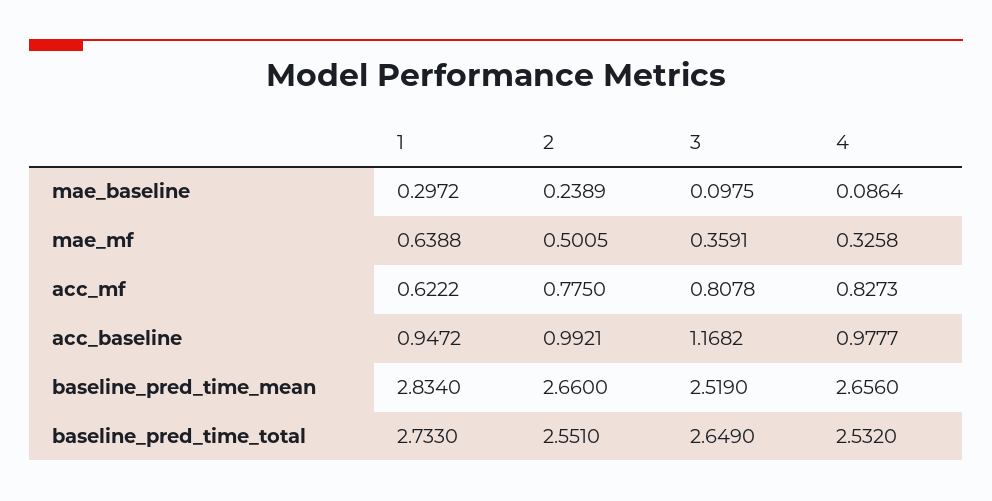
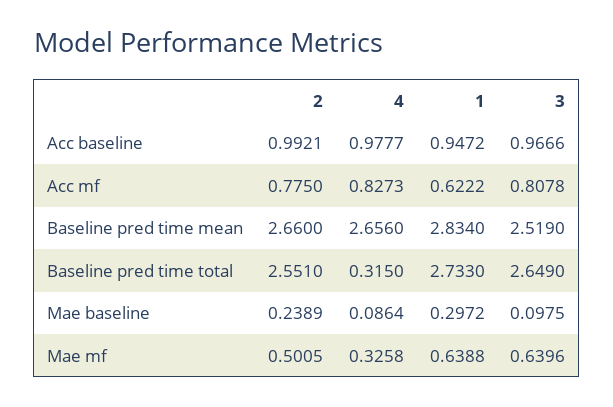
  {
    "1": {
      "mae_baseline": 0.2972,
      "mae_mf": 0.6388,
      "acc_mf": 0.6222,
      "acc_baseline": 0.9472,
      "baseline_pred_time_mean": 2.834,
      "baseline_pred_time_total": 2.733
    },
    "2": {
      "mae_baseline": 0.2389,
      "mae_mf": 0.5005,
      "acc_mf": 0.775,
      "acc_baseline": 0.9921,
      "baseline_pred_time_mean": 2.66,
      "baseline_pred_time_total": 2.551
    },
    "3": {
      "mae_baseline": 0.0975,
-     "mae_mf": 0.3591,
+     "mae_mf": 0.6396,
      "acc_mf": 0.8078,
-     "acc_baseline": 1.1682,
+     "acc_baseline": 0.9666,
      "baseline_pred_time_mean": 2.519,
      "baseline_pred_time_total": 2.649
    },
    "4": {
      "mae_baseline": 0.0864,
      "mae_mf": 0.3258,
      "acc_mf": 0.8273,
      "acc_baseline": 0.9777,
      "baseline_pred_time_mean": 2.656,
-     "baseline_pred_time_total": 2.532
+     "baseline_pred_time_total": 0.315
    }
  }

